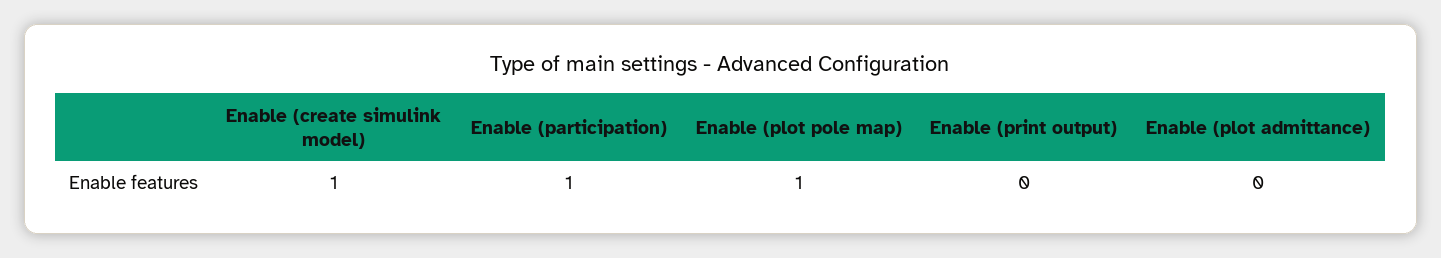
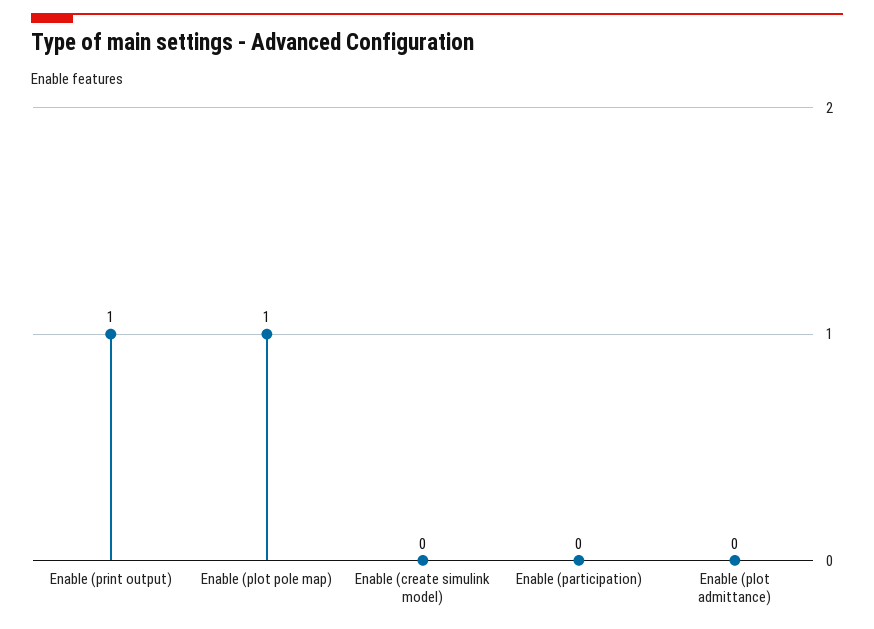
  {
-   "Enable (create simulink model)": 1,
+   "Enable (create simulink model)": 0,
-   "Enable (participation)": 1,
+   "Enable (participation)": 0,
    "Enable (plot pole map)": 1,
-   "Enable (print output)": 0,
+   "Enable (print output)": 1,
    "Enable (plot admittance)": 0
  }

